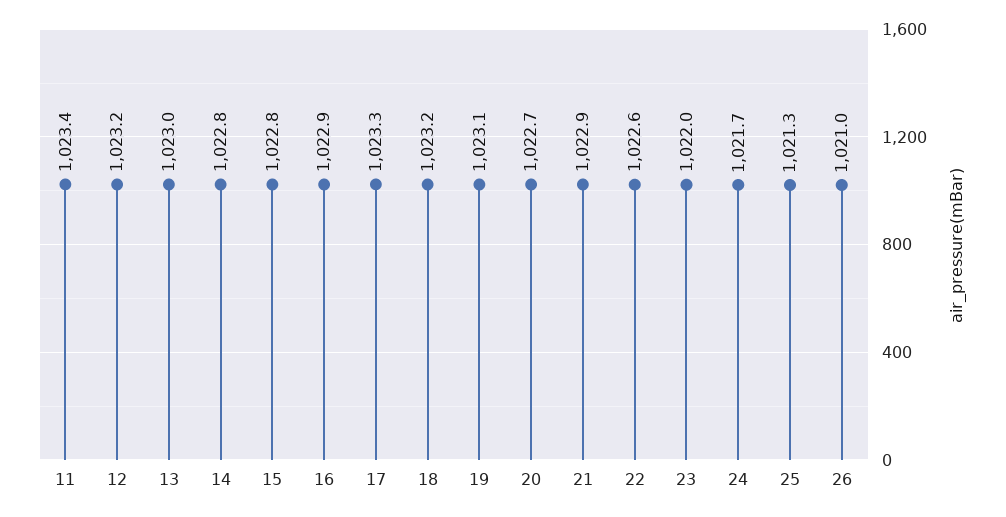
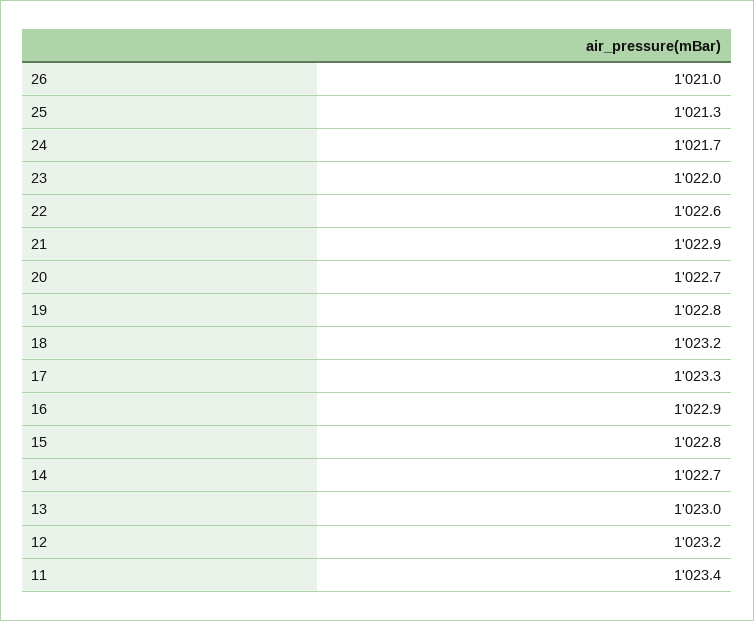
  {
    "11": 1023.4,
    "12": 1023.2,
    "13": 1023,
-   "14": 1022.8,
+   "14": 1022.7,
    "15": 1022.8,
    "16": 1022.9,
    "17": 1023.3,
    "18": 1023.2,
-   "19": 1023.1,
+   "19": 1022.8,
    "20": 1022.7,
    "21": 1022.9,
    "22": 1022.6,
    "23": 1022,
    "24": 1021.7,
    "25": 1021.3,
    "26": 1021
  }

